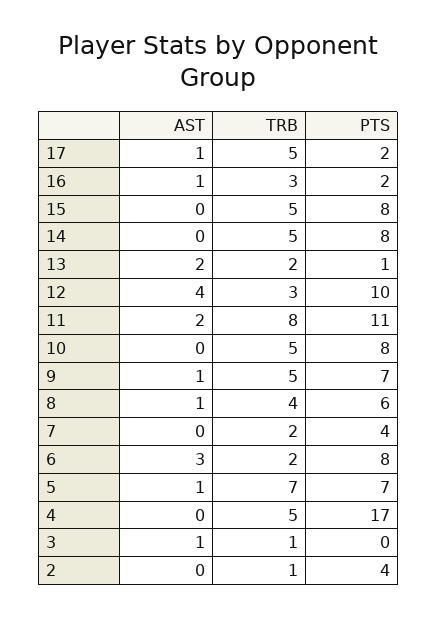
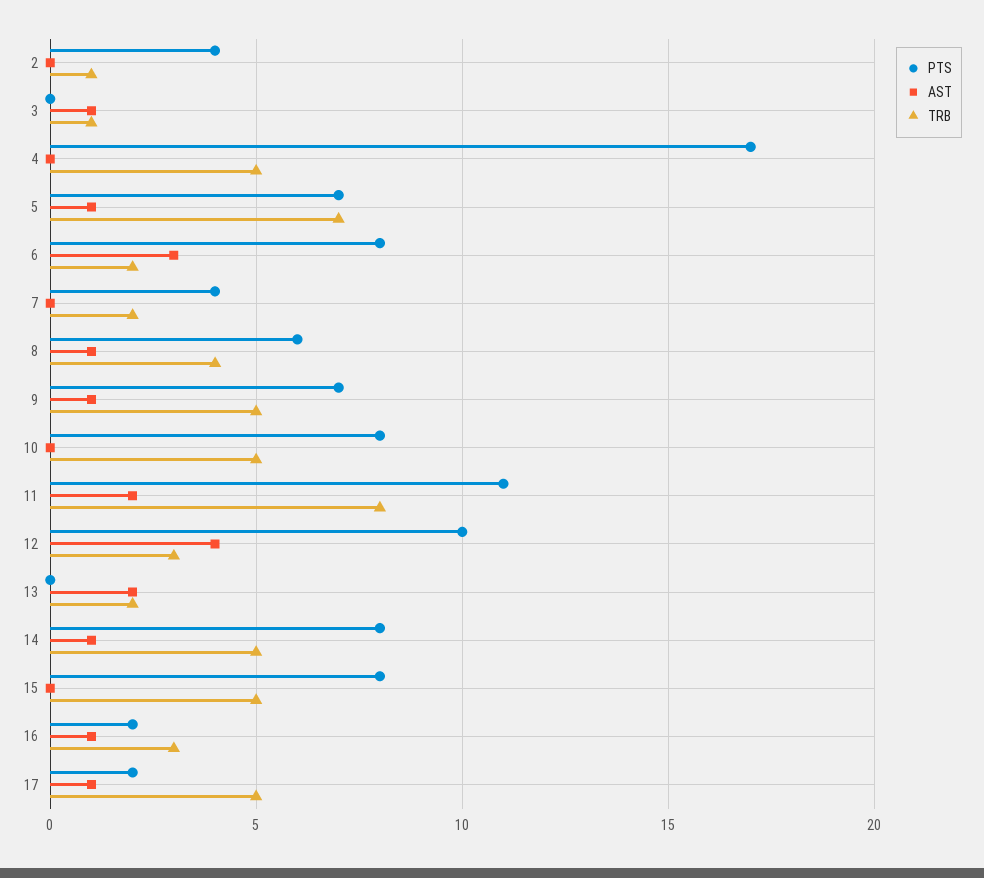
  {
    "AST": {
      "17": 1,
      "16": 1,
      "15": 0,
-     "14": 0,
+     "14": 1,
      "13": 2,
      "12": 4,
      "11": 2,
      "10": 0,
      "9": 1,
      "8": 1,
      "7": 0,
      "6": 3,
      "5": 1,
      "4": 0,
      "3": 1,
      "2": 0
    },
    "TRB": {
      "17": 5,
      "16": 3,
      "15": 5,
      "14": 5,
      "13": 2,
      "12": 3,
      "11": 8,
      "10": 5,
      "9": 5,
      "8": 4,
      "7": 2,
      "6": 2,
      "5": 7,
      "4": 5,
      "3": 1,
      "2": 1
    },
    "PTS": {
      "17": 2,
      "16": 2,
      "15": 8,
      "14": 8,
-     "13": 1,
+     "13": 0,
      "12": 10,
      "11": 11,
      "10": 8,
      "9": 7,
      "8": 6,
      "7": 4,
      "6": 8,
      "5": 7,
      "4": 17,
      "3": 0,
      "2": 4
    }
  }

